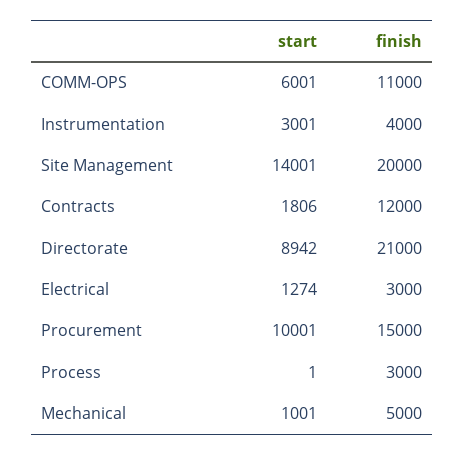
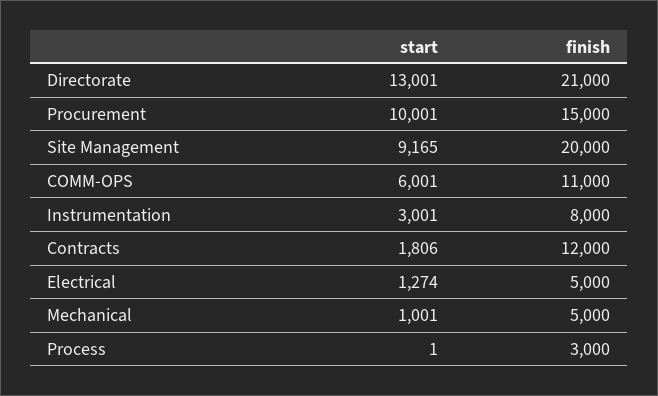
  {
    "start": {
      "COMM-OPS": 6001,
      "Instrumentation": 3001,
-     "Site Management": 14001,
+     "Site Management": 9165,
      "Contracts": 1806,
-     "Directorate": 8942,
+     "Directorate": 13001,
      "Electrical": 1274,
      "Procurement": 10001,
      "Process": 1,
      "Mechanical": 1001
    },
    "finish": {
      "COMM-OPS": 11000,
-     "Instrumentation": 4000,
+     "Instrumentation": 8000,
      "Site Management": 20000,
      "Contracts": 12000,
      "Directorate": 21000,
-     "Electrical": 3000,
+     "Electrical": 5000,
      "Procurement": 15000,
      "Process": 3000,
      "Mechanical": 5000
    }
  }

